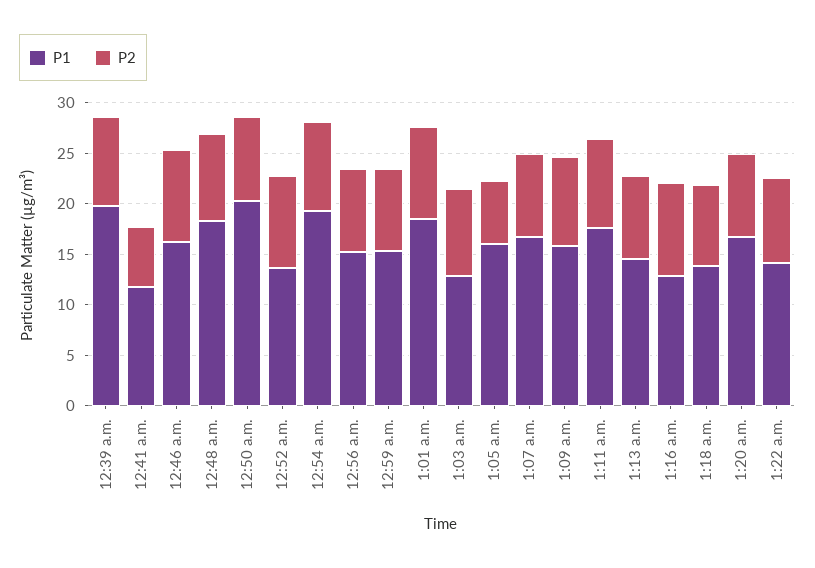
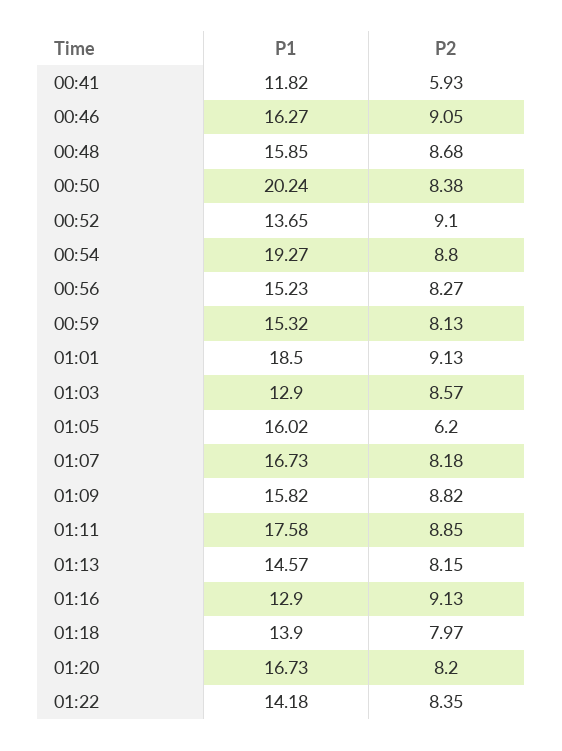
  {
    "P1": {
-     "12:39 a.m.": 20,
      "12:41 a.m.": 11.82,
      "12:46 a.m.": 16.27,
-     "12:48 a.m.": 18,
+     "12:48 a.m.": 15.85,
      "12:50 a.m.": 20.24,
      "12:52 a.m.": 13.65,
      "12:54 a.m.": 19.27,
      "12:56 a.m.": 15.23,
      "12:59 a.m.": 15.32,
      "1:01 a.m.": 18.5,
      "1:03 a.m.": 12.9,
      "1:05 a.m.": 16.02,
      "1:07 a.m.": 16.73,
      "1:09 a.m.": 15.82,
      "1:11 a.m.": 17.58,
      "1:13 a.m.": 14.57,
      "1:16 a.m.": 12.9,
      "1:18 a.m.": 13.9,
      "1:20 a.m.": 16.73,
      "1:22 a.m.": 14.18
    },
    "P2": {
-     "12:39 a.m.": 9,
      "12:41 a.m.": 5.93,
      "12:46 a.m.": 9.05,
      "12:48 a.m.": 8.68,
      "12:50 a.m.": 8.38,
      "12:52 a.m.": 9.1,
      "12:54 a.m.": 8.8,
      "12:56 a.m.": 8.27,
      "12:59 a.m.": 8.13,
      "1:01 a.m.": 9.13,
      "1:03 a.m.": 8.57,
      "1:05 a.m.": 6.2,
      "1:07 a.m.": 8.18,
      "1:09 a.m.": 8.82,
      "1:11 a.m.": 8.85,
      "1:13 a.m.": 8.15,
      "1:16 a.m.": 9.13,
      "1:18 a.m.": 7.97,
      "1:20 a.m.": 8.2,
      "1:22 a.m.": 8.35
    }
  }

